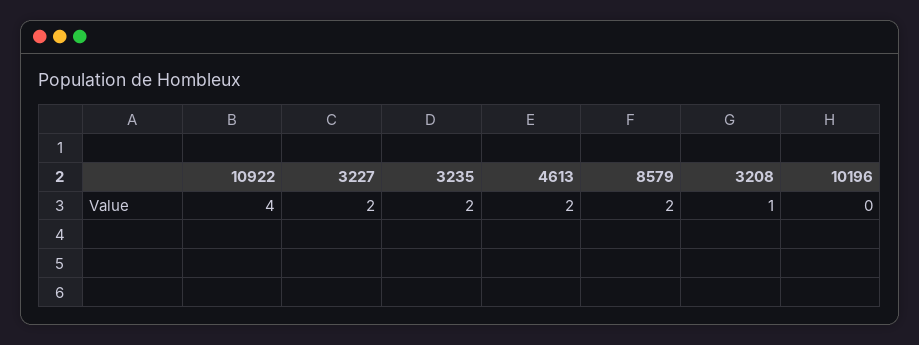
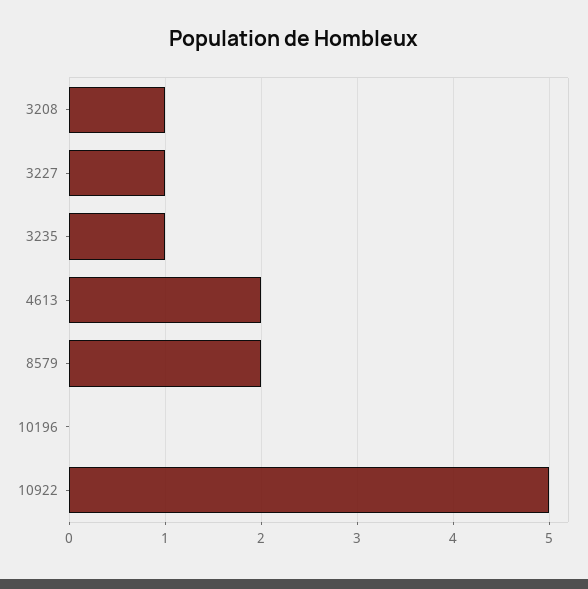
  {
-   "10922": 4,
+   "10922": 5,
-   "3227": 2,
+   "3227": 1,
-   "3235": 2,
+   "3235": 1,
    "4613": 2,
    "8579": 2,
    "3208": 1,
    "10196": 0
  }

